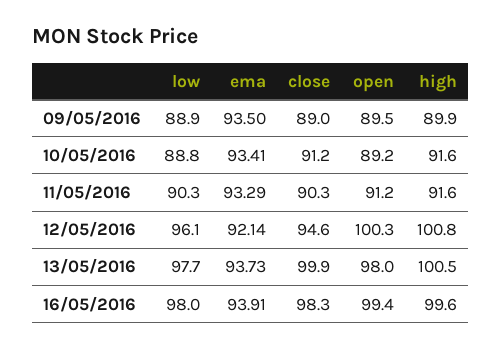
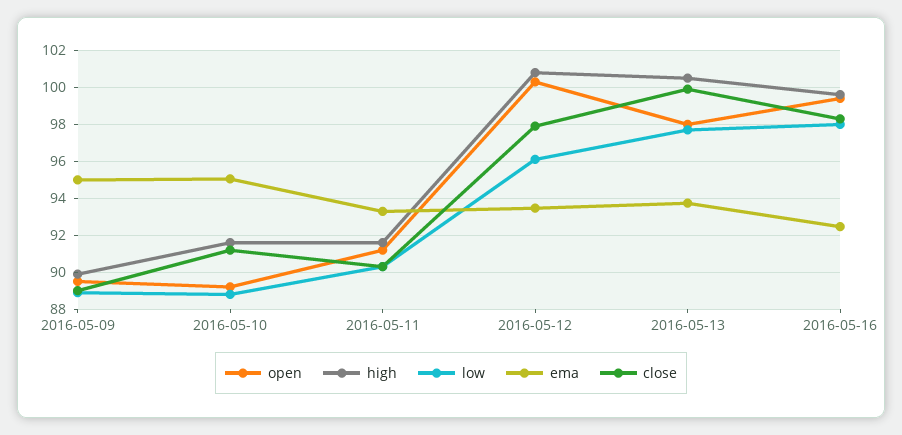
  {
    "low": {
      "09/05/2016": 88.9,
      "10/05/2016": 88.8,
      "11/05/2016": 90.3,
      "12/05/2016": 96.1,
      "13/05/2016": 97.7,
      "16/05/2016": 98
    },
    "ema": {
-     "09/05/2016": 93.5,
+     "09/05/2016": 95,
-     "10/05/2016": 93.41,
+     "10/05/2016": 95,
      "11/05/2016": 93.29,
-     "12/05/2016": 92.14,
+     "12/05/2016": 93.5,
      "13/05/2016": 93.73,
-     "16/05/2016": 93.91
+     "16/05/2016": 92.5
    },
    "close": {
      "09/05/2016": 89,
      "10/05/2016": 91.2,
      "11/05/2016": 90.3,
-     "12/05/2016": 94.6,
+     "12/05/2016": 98,
      "13/05/2016": 99.9,
      "16/05/2016": 98.3
    },
    "open": {
      "09/05/2016": 89.5,
      "10/05/2016": 89.2,
      "11/05/2016": 91.2,
      "12/05/2016": 100.3,
      "13/05/2016": 98,
      "16/05/2016": 99.4
    },
    "high": {
      "09/05/2016": 89.9,
      "10/05/2016": 91.6,
      "11/05/2016": 91.6,
      "12/05/2016": 100.8,
      "13/05/2016": 100.5,
      "16/05/2016": 99.6
    }
  }

